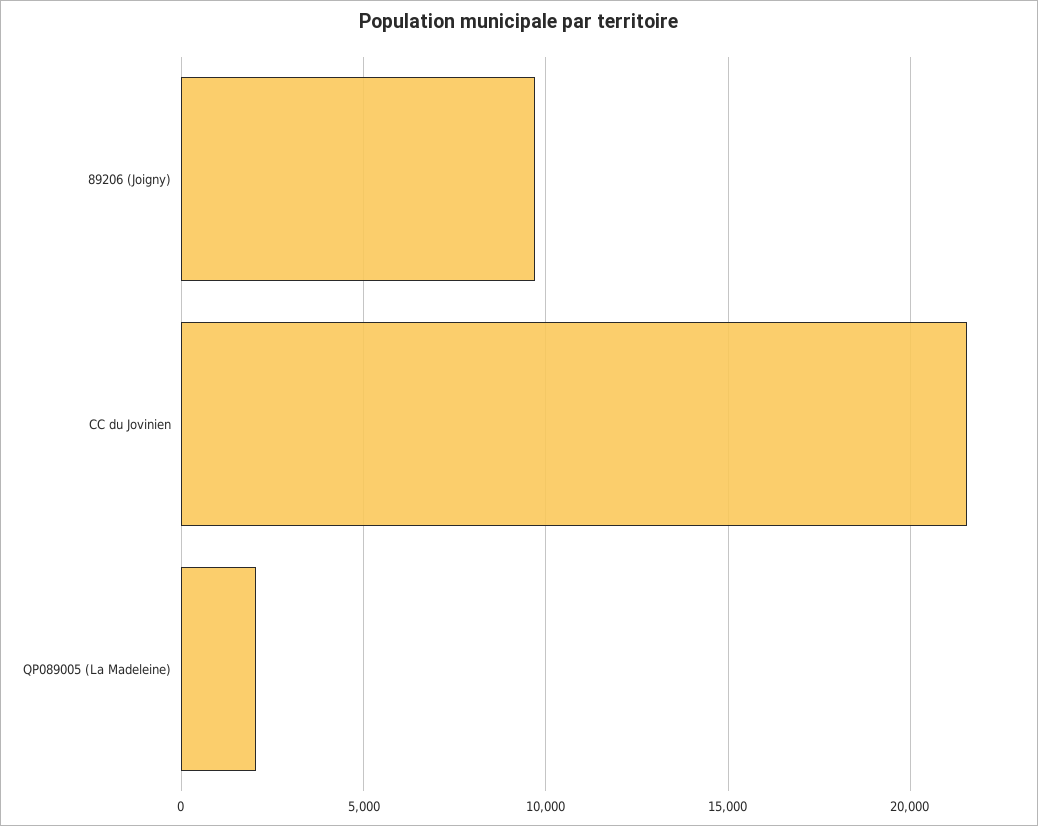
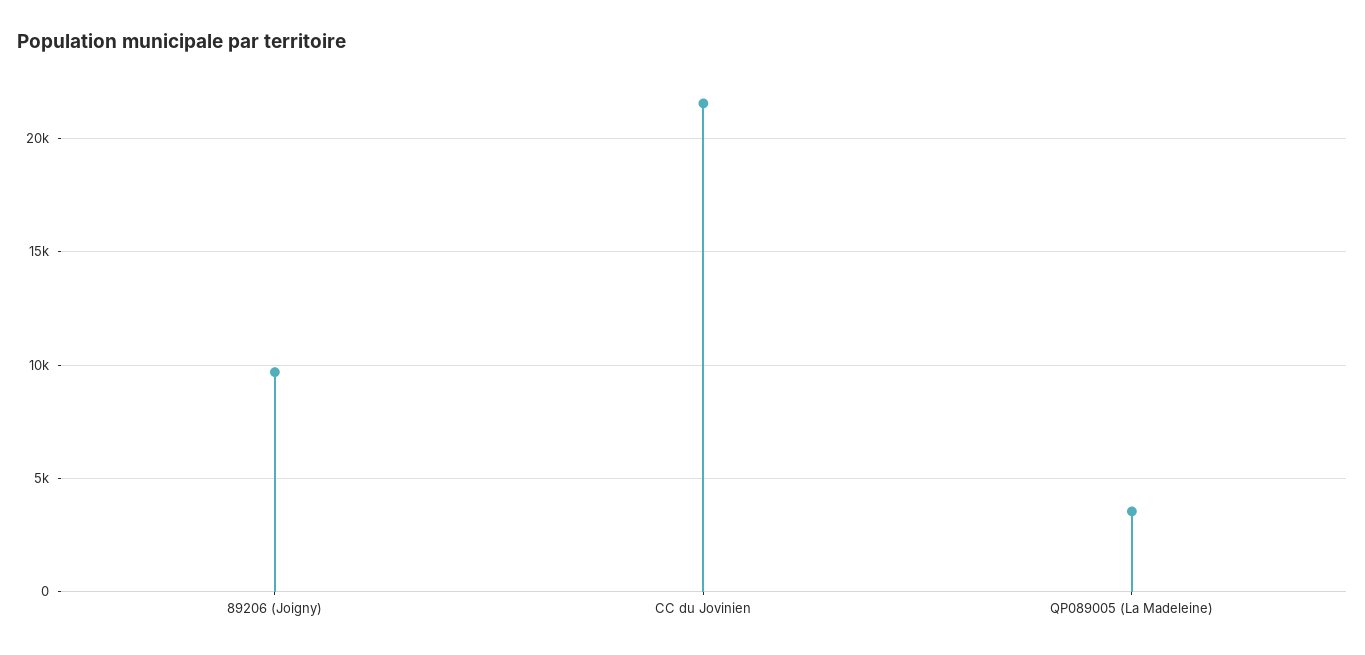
  {
    "89206 (Joigny)": 9500,
    "CC du Jovinien": 21500,
-   "QP089005 (La Madeleine)": 2000
+   "QP089005 (La Madeleine)": 3500
  }

